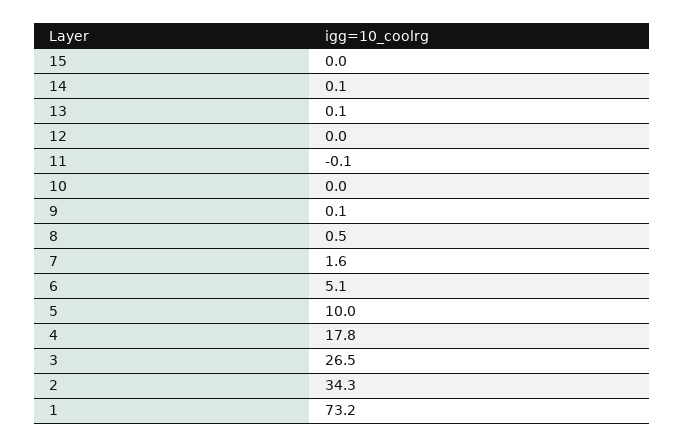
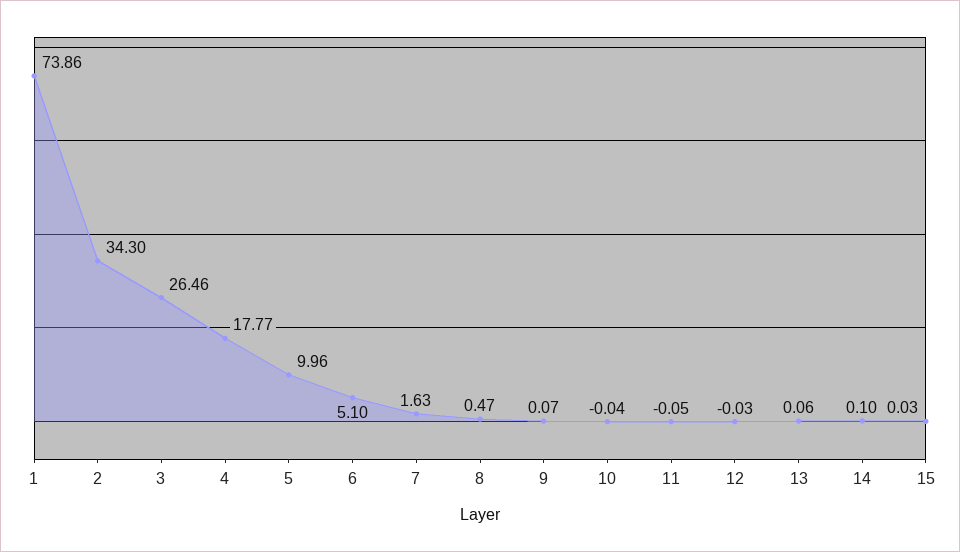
  {
    "15": 0.03,
    "14": 0.1,
    "13": 0.06,
    "12": -0.03,
    "11": -0.05,
    "10": -0.04,
    "9": 0.07,
    "8": 0.47,
    "7": 1.63,
    "6": 5.1,
    "5": 9.96,
    "4": 17.77,
    "3": 26.46,
    "2": 34.3,
-   "1": 73.2
+   "1": 73.86
  }

